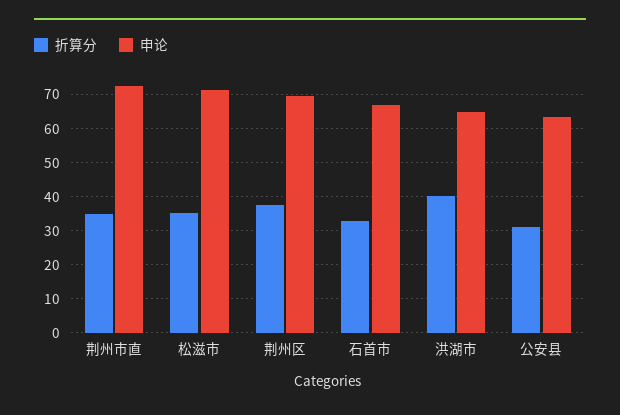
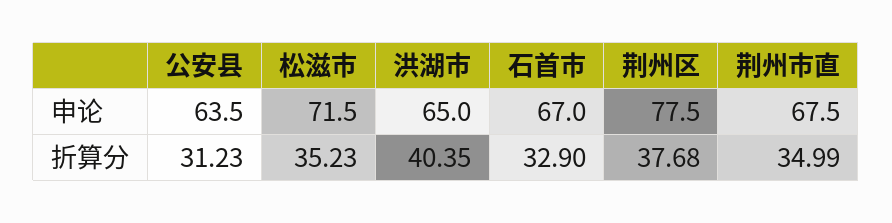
  {
    "折算分": {
      "荆州市直": 34.99,
      "松滋市": 35.23,
      "荆州区": 37.68,
      "石首市": 32.9,
      "洪湖市": 40.35,
      "公安县": 31.23
    },
    "申论": {
-     "荆州市直": 72,
+     "荆州市直": 67.5,
      "松滋市": 71.5,
-     "荆州区": 70,
+     "荆州区": 77.5,
      "石首市": 67,
      "洪湖市": 65,
      "公安县": 63.5
    }
  }

